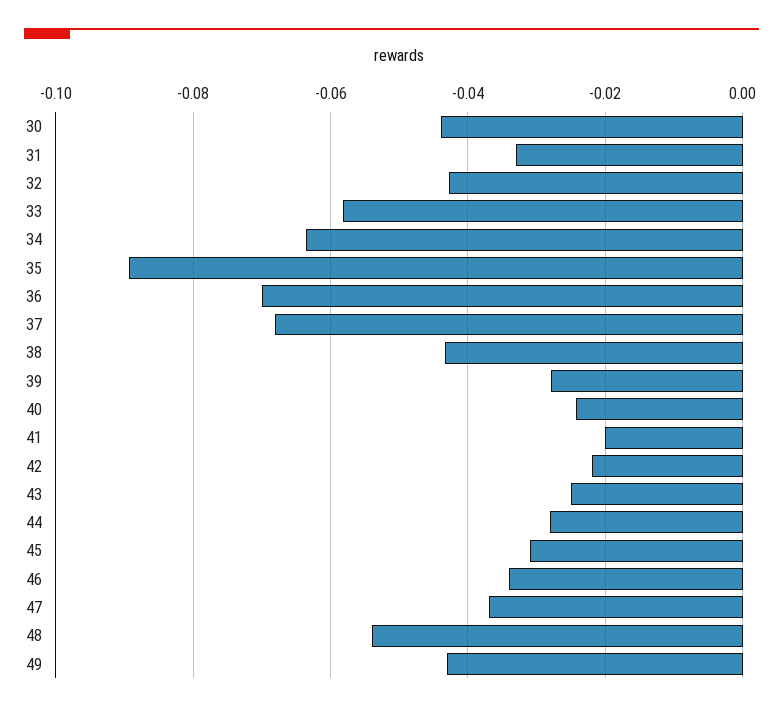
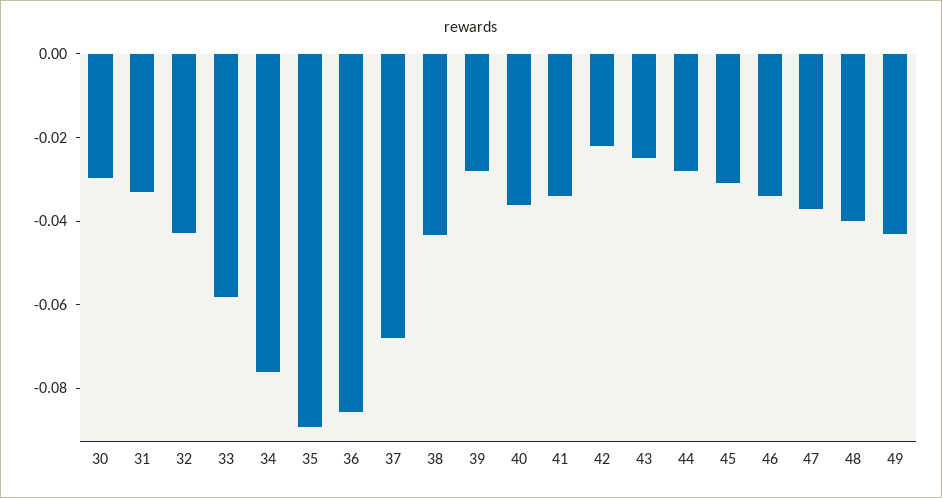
  {
-   "30": -0.044,
+   "30": -0.03,
    "31": -0.034,
    "32": -0.042,
    "33": -0.058,
-   "34": -0.064,
+   "34": -0.075,
    "35": -0.09,
-   "36": -0.07,
+   "36": -0.085,
    "37": -0.068,
    "38": -0.044,
    "39": -0.028,
-   "40": -0.024,
+   "40": -0.035,
-   "41": -0.02,
+   "41": -0.035,
    "42": -0.022,
    "43": -0.026,
    "44": -0.028,
    "45": -0.032,
    "46": -0.034,
    "47": -0.038,
-   "48": -0.054,
+   "48": -0.04,
    "49": -0.044
  }

